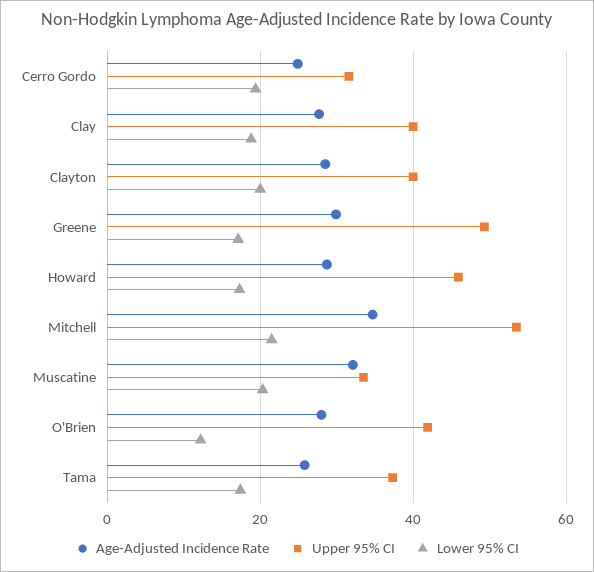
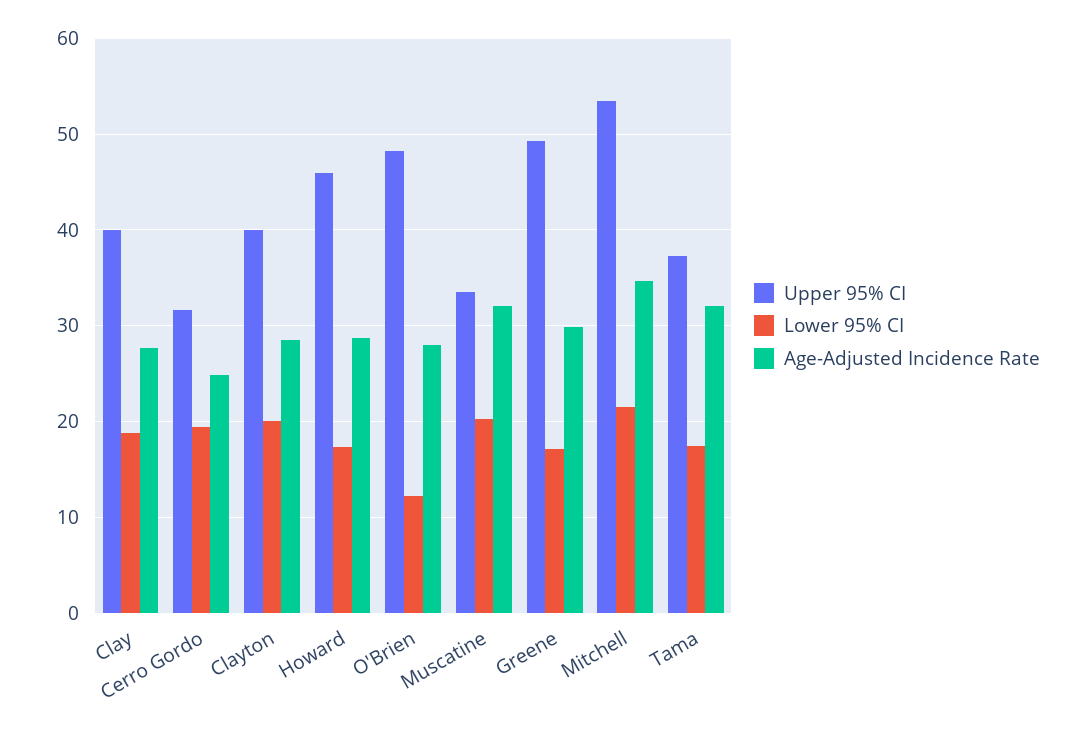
  {
    "Age-Adjusted Incidence Rate": {
      "Cerro Gordo": 25,
      "Clay": 28,
      "Clayton": 29,
      "Greene": 30,
      "Howard": 29,
      "Mitchell": 35,
      "Muscatine": 32,
      "O'Brien": 28,
-     "Tama": 26
+     "Tama": 32
    },
    "Upper 95% CI": {
      "Cerro Gordo": 32,
      "Clay": 40,
      "Clayton": 40,
      "Greene": 49,
      "Howard": 46,
      "Mitchell": 54,
      "Muscatine": 34,
-     "O'Brien": 42,
+     "O'Brien": 48,
      "Tama": 37
    },
    "Lower 95% CI": {
      "Cerro Gordo": 19,
      "Clay": 19,
      "Clayton": 20,
      "Greene": 17,
      "Howard": 17,
      "Mitchell": 22,
      "Muscatine": 20,
      "O'Brien": 12,
      "Tama": 17
    }
  }

